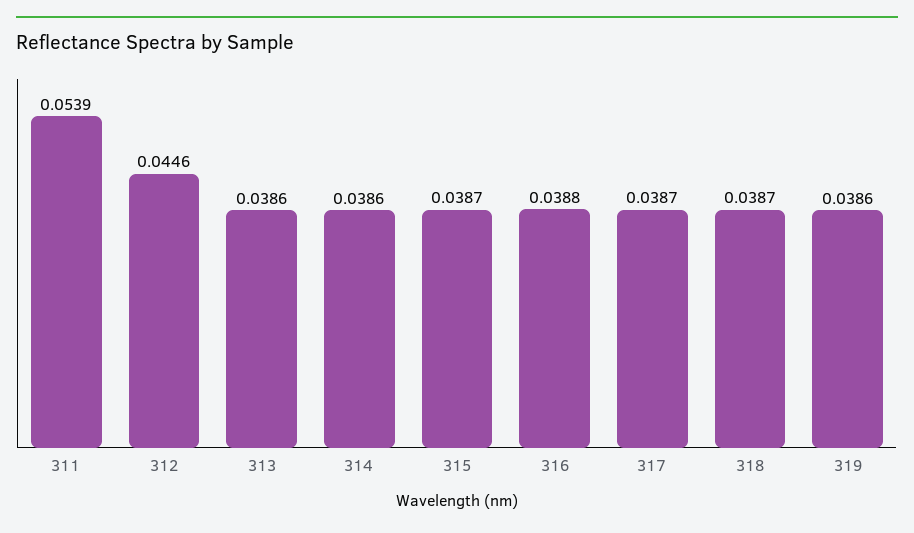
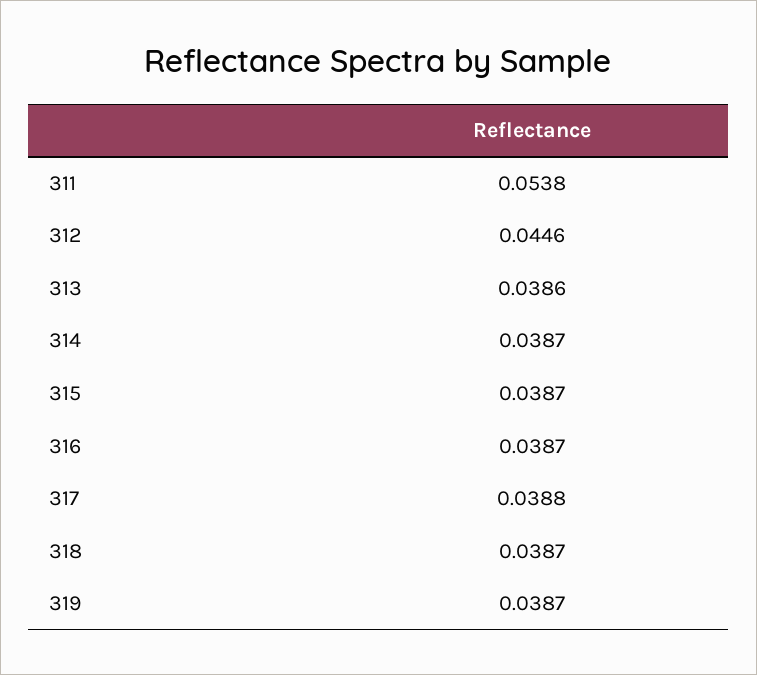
  {
-   "311": 0.0539,
+   "311": 0.0538,
    "312": 0.0446,
    "313": 0.0386,
-   "314": 0.0386,
+   "314": 0.0387,
    "315": 0.0387,
-   "316": 0.0388,
+   "316": 0.0387,
-   "317": 0.0387,
+   "317": 0.0388,
    "318": 0.0387,
-   "319": 0.0386
+   "319": 0.0387
  }

